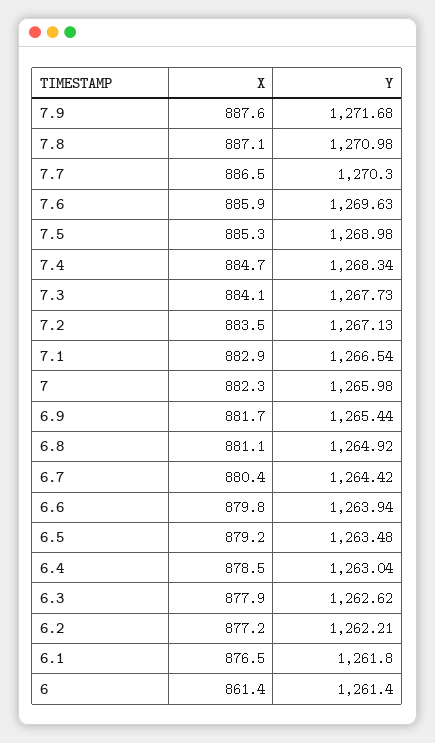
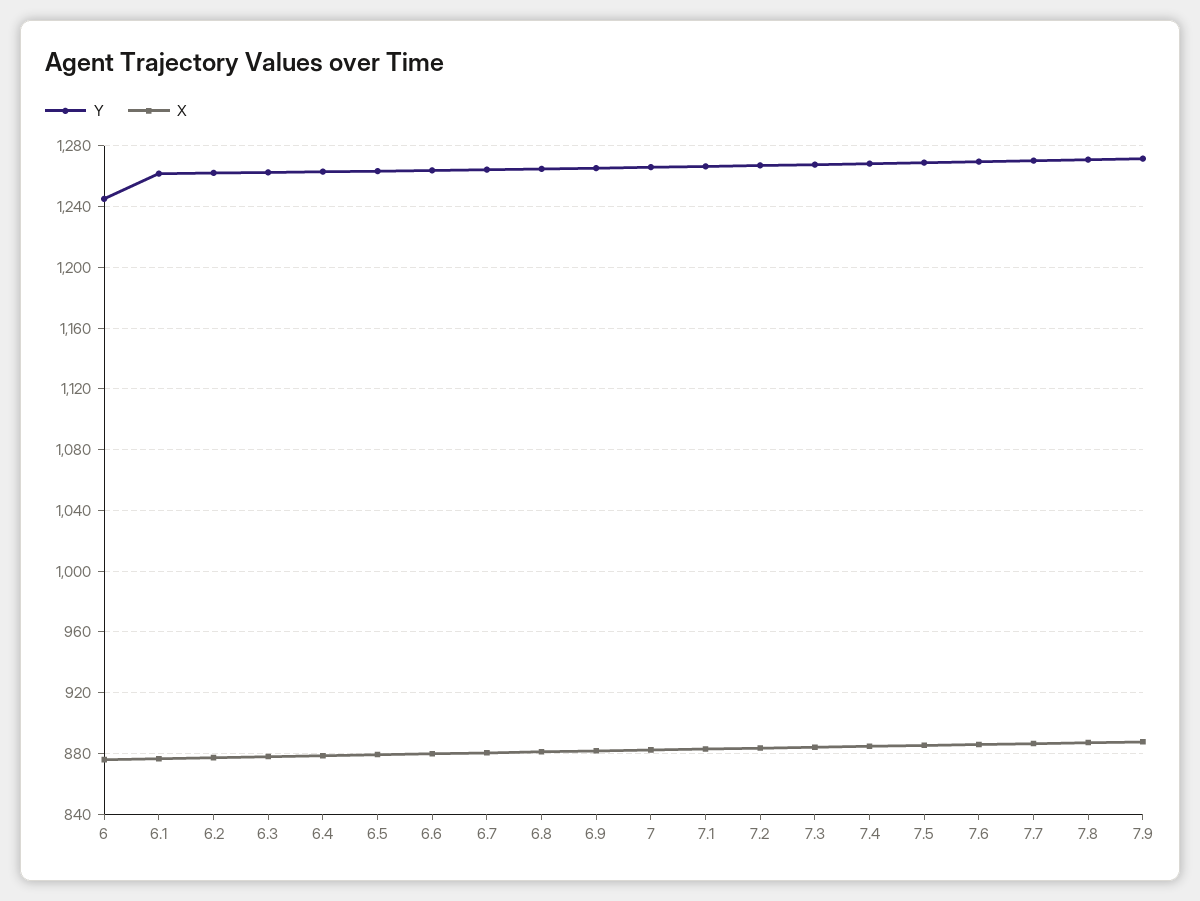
  {
    "X": {
      "7.9": 887.6,
      "7.8": 887.1,
      "7.7": 886.5,
      "7.6": 885.9,
      "7.5": 885.3,
      "7.4": 884.7,
      "7.3": 884.1,
      "7.2": 883.5,
      "7.1": 882.9,
      "7": 882.3,
      "6.9": 881.7,
      "6.8": 881.1,
      "6.7": 880.4,
      "6.6": 879.8,
      "6.5": 879.2,
      "6.4": 878.5,
      "6.3": 877.9,
      "6.2": 877.2,
      "6.1": 876.5,
-     "6": 861.4
+     "6": 875
    },
    "Y": {
      "7.9": 1271.68,
      "7.8": 1270.98,
      "7.7": 1270.3,
      "7.6": 1269.63,
      "7.5": 1268.98,
      "7.4": 1268.34,
      "7.3": 1267.73,
      "7.2": 1267.13,
      "7.1": 1266.54,
      "7": 1265.98,
      "6.9": 1265.44,
      "6.8": 1264.92,
      "6.7": 1264.42,
      "6.6": 1263.94,
      "6.5": 1263.48,
      "6.4": 1263.04,
      "6.3": 1262.62,
      "6.2": 1262.21,
      "6.1": 1261.8,
-     "6": 1261.4
+     "6": 1245
    }
  }

